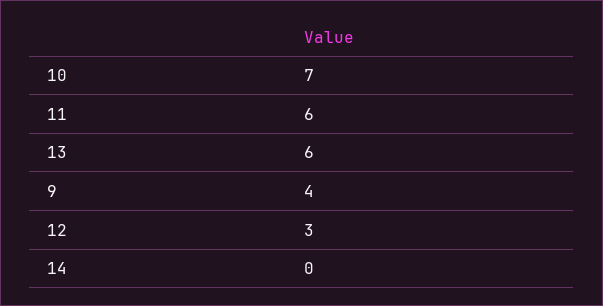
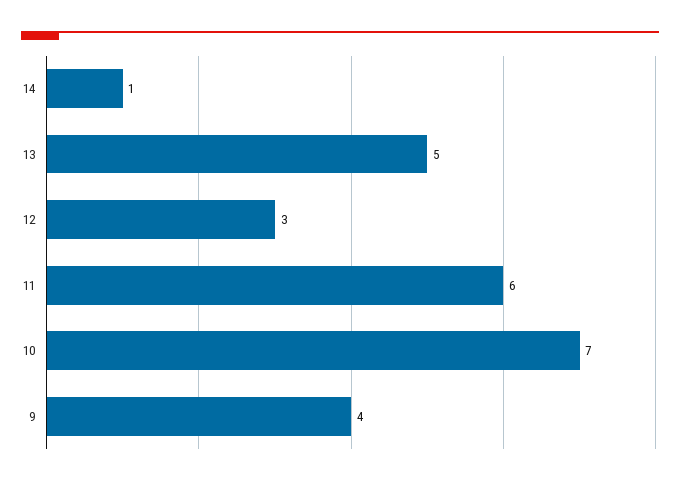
  {
    "10": 7,
    "11": 6,
-   "13": 6,
+   "13": 5,
    "9": 4,
    "12": 3,
-   "14": 0
+   "14": 1
  }

